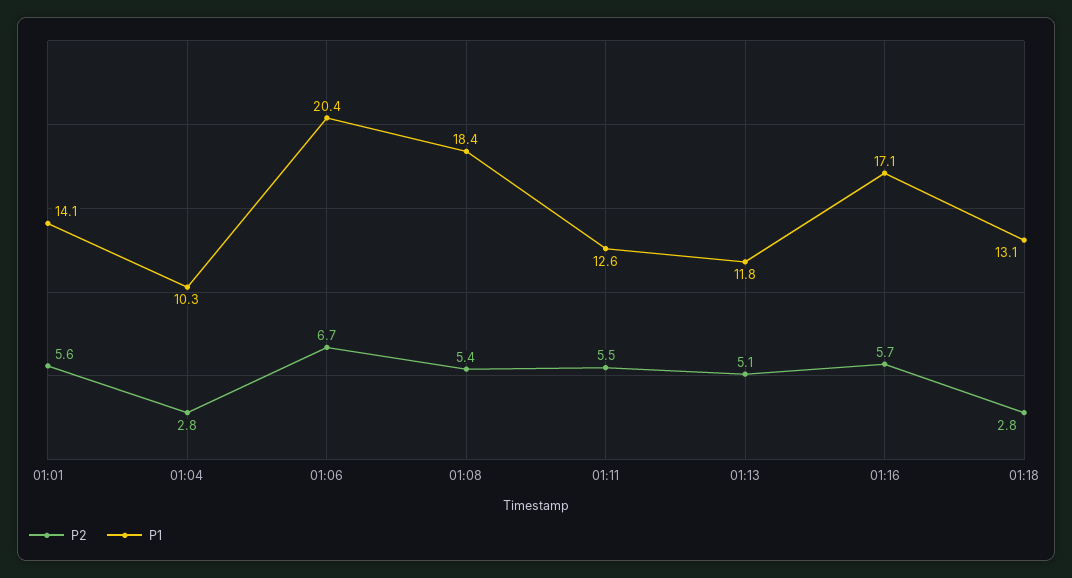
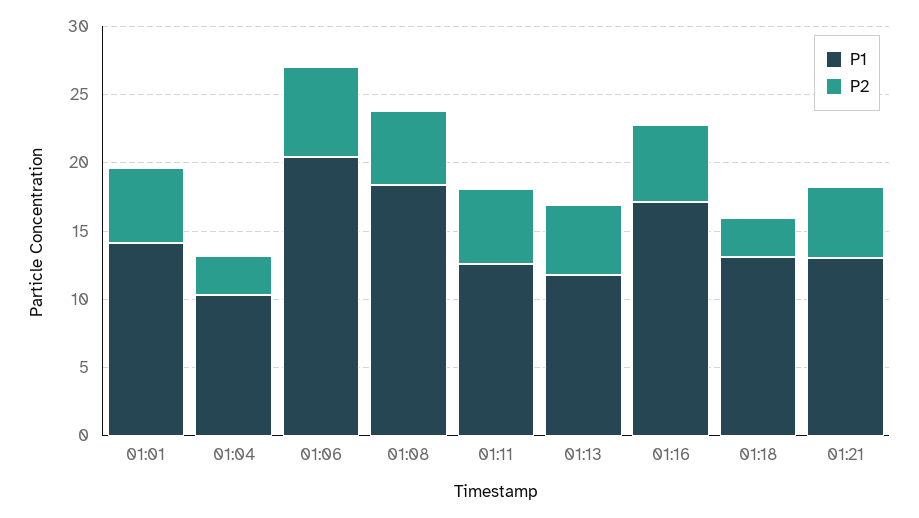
  {
    "P2": {
      "01:01": 5.6,
      "01:04": 2.8,
      "01:06": 6.7,
      "01:08": 5.4,
      "01:11": 5.5,
      "01:13": 5.1,
      "01:16": 5.7,
-     "01:18": 2.8
+     "01:18": 2.8,
+     "01:21": 5
    },
    "P1": {
      "01:01": 14.1,
      "01:04": 10.3,
      "01:06": 20.4,
      "01:08": 18.4,
      "01:11": 12.6,
      "01:13": 11.8,
      "01:16": 17.1,
-     "01:18": 13.1
+     "01:18": 13.1,
+     "01:21": 13
    }
  }

